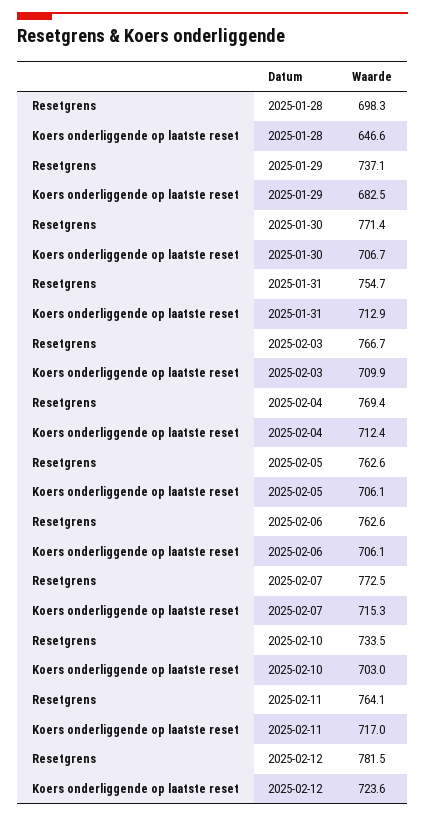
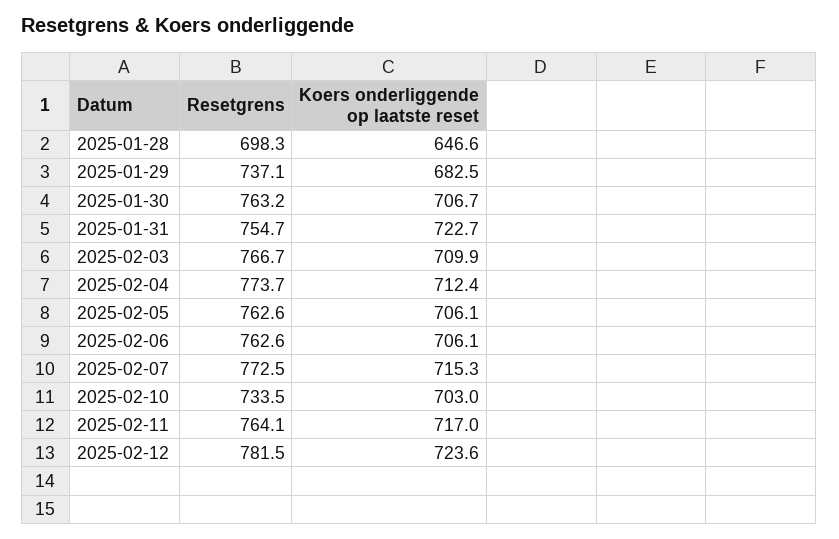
  {
    "Resetgrens": {
      "2025-01-28": 698.3,
      "2025-01-29": 737.1,
-     "2025-01-30": 771.4,
+     "2025-01-30": 763.2,
      "2025-01-31": 754.7,
      "2025-02-03": 766.7,
-     "2025-02-04": 769.4,
+     "2025-02-04": 773.7,
      "2025-02-05": 762.6,
      "2025-02-06": 762.6,
      "2025-02-07": 772.5,
      "2025-02-10": 733.5,
      "2025-02-11": 764.1,
      "2025-02-12": 781.5
    },
    "Koers onderliggende op laatste reset": {
      "2025-01-28": 646.6,
      "2025-01-29": 682.5,
      "2025-01-30": 706.7,
-     "2025-01-31": 712.9,
+     "2025-01-31": 722.7,
      "2025-02-03": 709.9,
      "2025-02-04": 712.4,
      "2025-02-05": 706.1,
      "2025-02-06": 706.1,
      "2025-02-07": 715.3,
      "2025-02-10": 703,
      "2025-02-11": 717,
      "2025-02-12": 723.6
    }
  }

